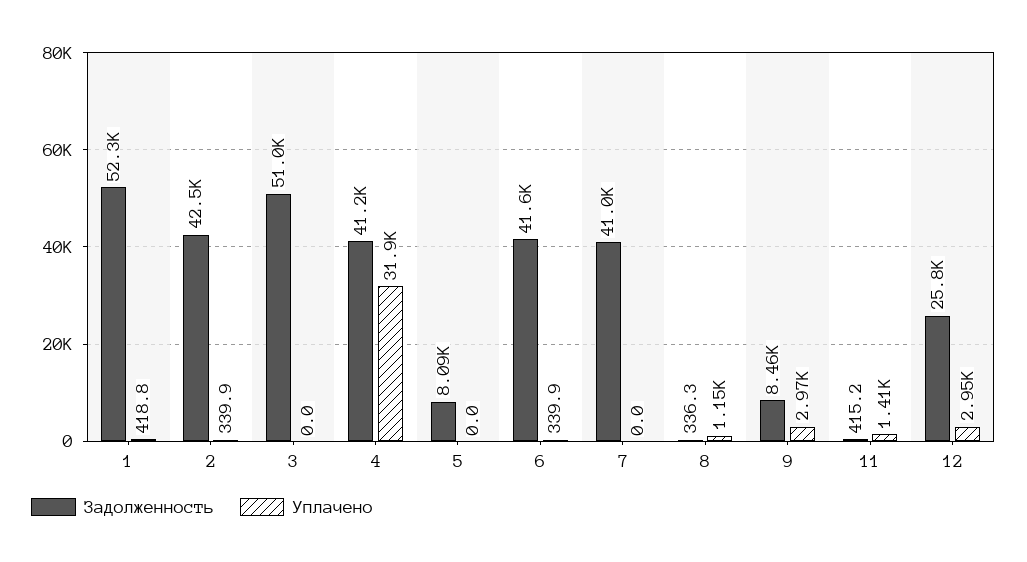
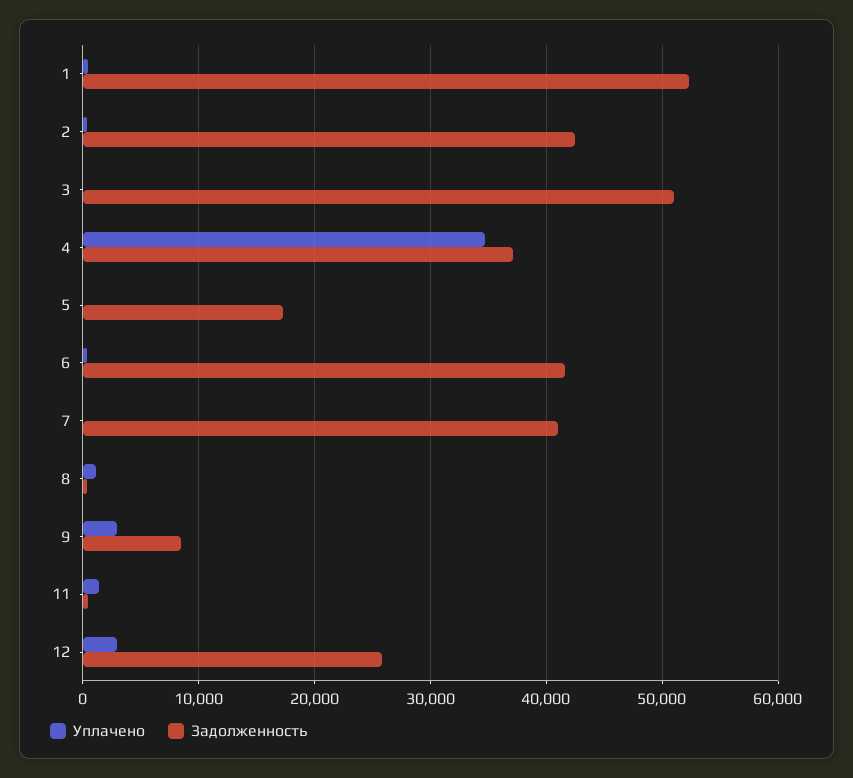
  {
    "Задолженность": {
      "1": 52300,
      "2": 42500,
      "3": 51000,
-     "4": 41200,
+     "4": 37000,
-     "5": 8090,
+     "5": 17000,
      "6": 41600,
      "7": 41000,
      "8": 336.3,
      "9": 8460,
      "11": 415.2,
      "12": 25800
    },
    "Уплачено": {
      "1": 418.8,
      "2": 339.9,
      "3": 0,
-     "4": 31900,
+     "4": 35000,
      "5": 0,
      "6": 339.9,
      "7": 0,
      "8": 1150,
      "9": 2970,
      "11": 1410,
      "12": 2950
    }
  }

